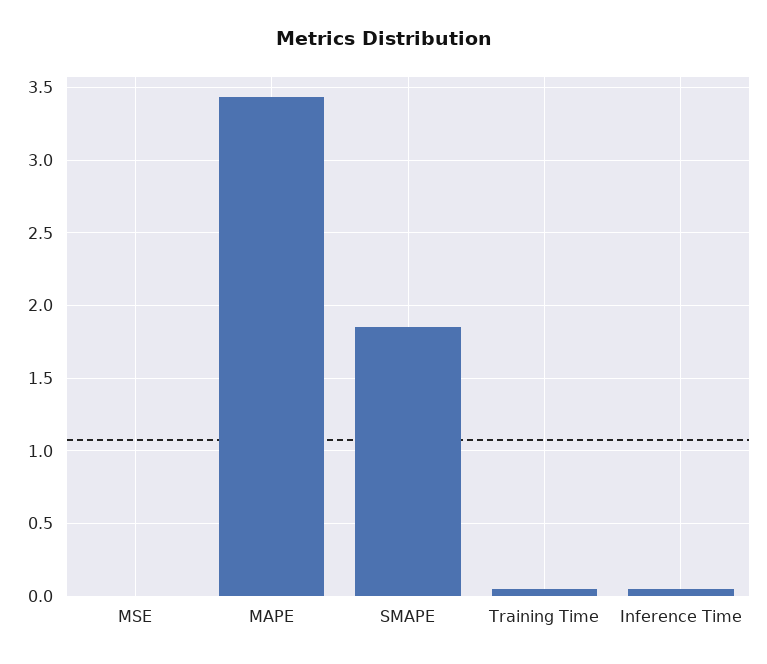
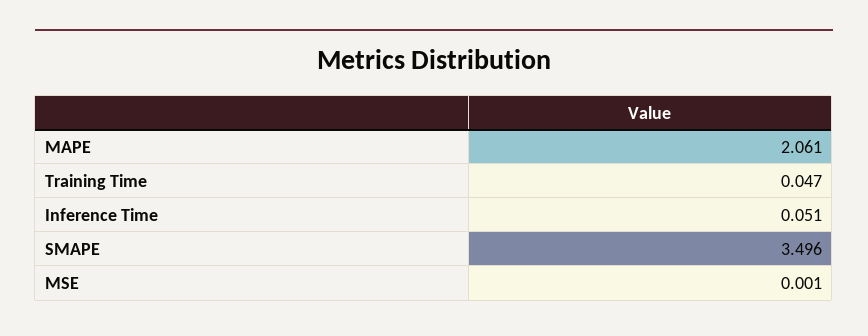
  {
    "MSE": 0.001,
-   "MAPE": 3.45,
+   "MAPE": 2.061,
-   "SMAPE": 1.85,
+   "SMAPE": 3.496,
    "Training Time": 0.047,
    "Inference Time": 0.051
  }

